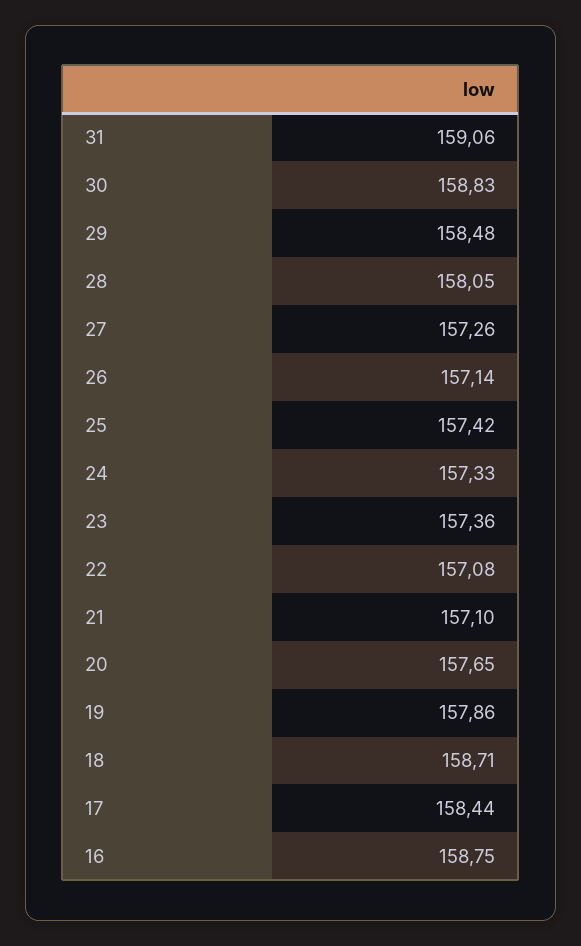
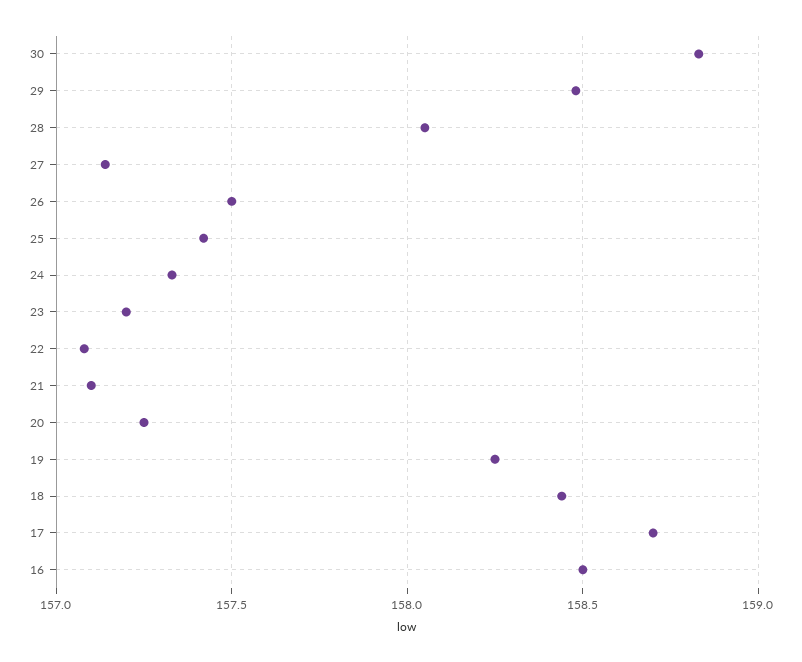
  {
-   "31": 159.06,
    "30": 158.83,
    "29": 158.48,
    "28": 158.05,
-   "27": 157.26,
+   "27": 157.15,
-   "26": 157.14,
+   "26": 157.5,
    "25": 157.42,
    "24": 157.33,
-   "23": 157.36,
+   "23": 157.2,
    "22": 157.08,
    "21": 157.1,
-   "20": 157.65,
+   "20": 157.25,
-   "19": 157.86,
+   "19": 158.25,
-   "18": 158.71,
+   "18": 158.45,
-   "17": 158.44,
+   "17": 158.7,
-   "16": 158.75
+   "16": 158.5
  }

